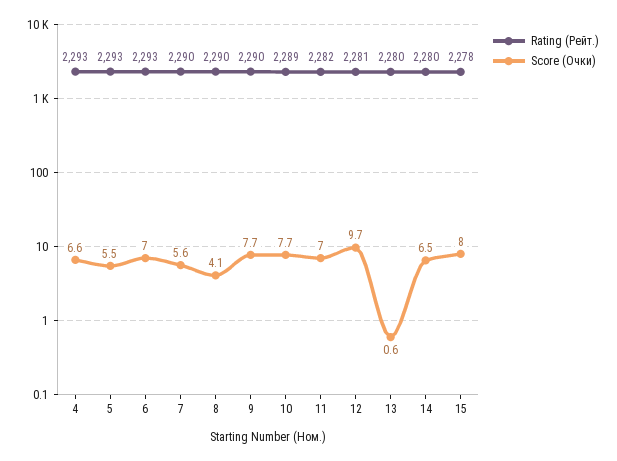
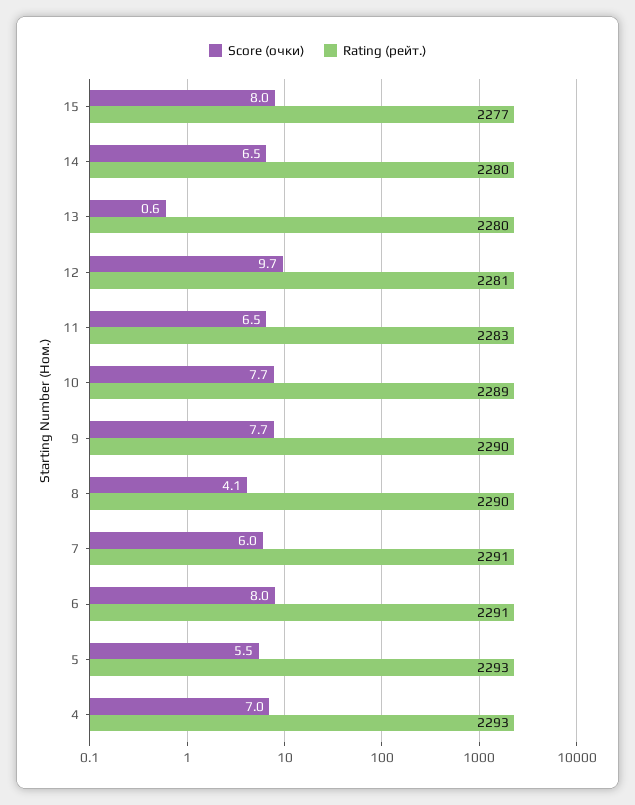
  {
    "Rating (Рейт.)": {
      "4": 2293,
      "5": 2293,
-     "6": 2293,
+     "6": 2291,
-     "7": 2290,
+     "7": 2291,
      "8": 2290,
      "9": 2290,
      "10": 2289,
-     "11": 2282,
+     "11": 2283,
      "12": 2281,
      "13": 2280,
      "14": 2280,
-     "15": 2278
+     "15": 2277
    },
    "Score (Очки)": {
-     "4": 6.6,
+     "4": 7,
      "5": 5.5,
-     "6": 7,
+     "6": 8,
-     "7": 5.6,
+     "7": 6,
      "8": 4.1,
      "9": 7.7,
      "10": 7.7,
-     "11": 7,
+     "11": 6.5,
      "12": 9.7,
      "13": 0.6,
      "14": 6.5,
      "15": 8
    }
  }

